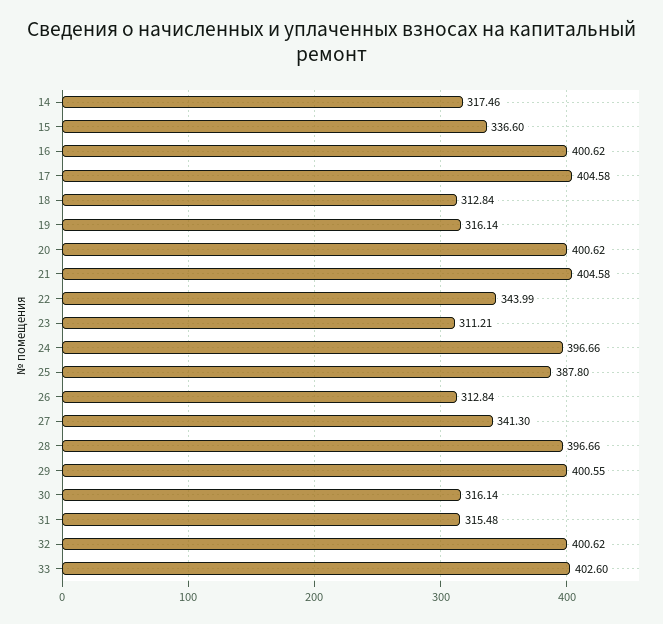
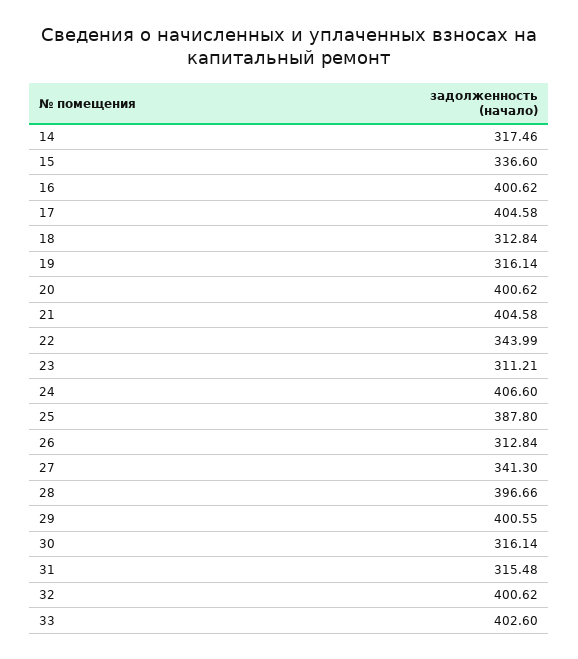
  {
    "14": 317.46,
    "15": 336.6,
    "16": 400.62,
    "17": 404.58,
    "18": 312.84,
    "19": 316.14,
    "20": 400.62,
    "21": 404.58,
    "22": 343.99,
    "23": 311.21,
-   "24": 396.66,
+   "24": 406.6,
    "25": 387.8,
    "26": 312.84,
    "27": 341.3,
    "28": 396.66,
    "29": 400.55,
    "30": 316.14,
    "31": 315.48,
    "32": 400.62,
    "33": 402.6
  }

